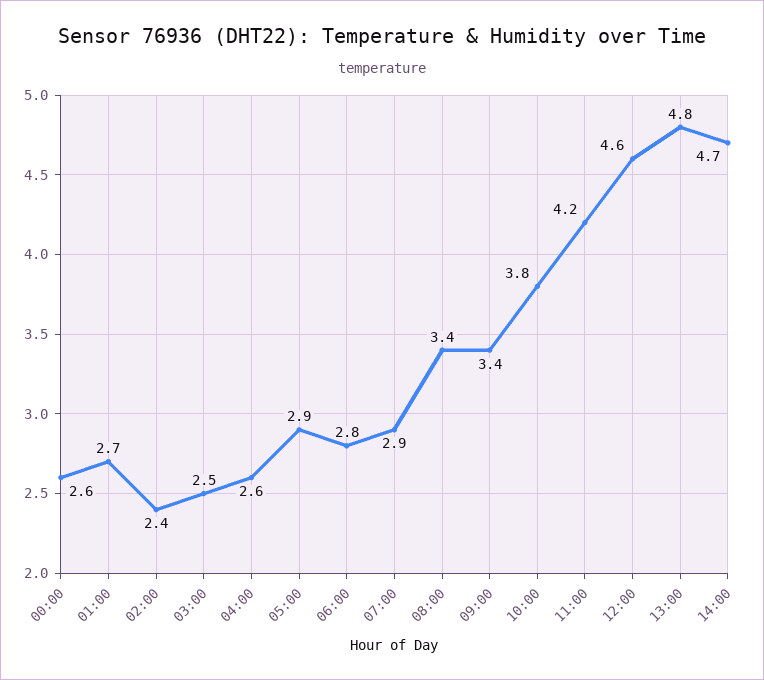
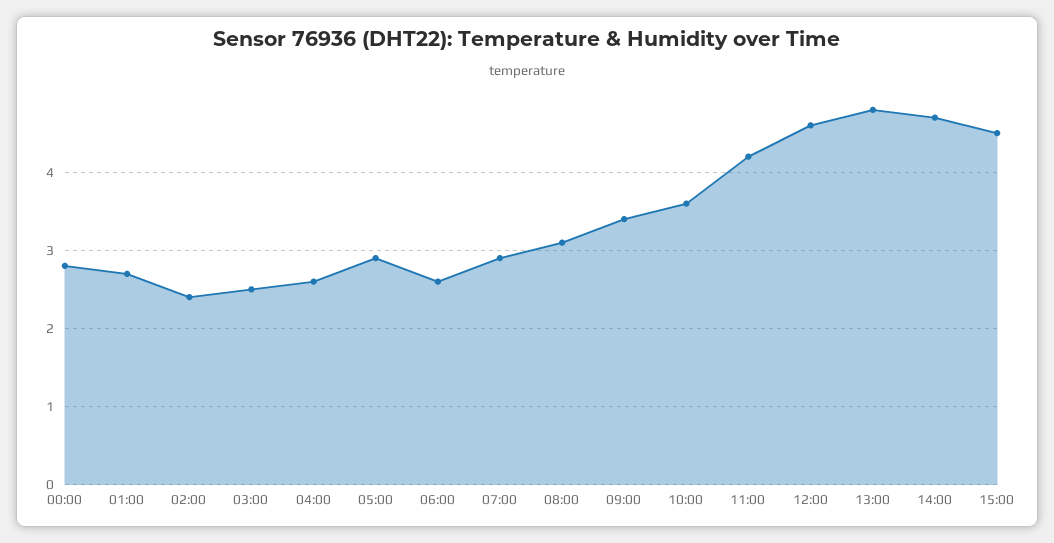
  {
-   "00:00": 2.6,
+   "00:00": 2.8,
    "01:00": 2.7,
    "02:00": 2.4,
    "03:00": 2.5,
    "04:00": 2.6,
    "05:00": 2.9,
-   "06:00": 2.8,
+   "06:00": 2.6,
    "07:00": 2.9,
-   "08:00": 3.4,
+   "08:00": 3.1,
    "09:00": 3.4,
-   "10:00": 3.8,
+   "10:00": 3.6,
    "11:00": 4.2,
    "12:00": 4.6,
    "13:00": 4.8,
-   "14:00": 4.7
+   "14:00": 4.7,
+   "15:00": 4.5
  }

